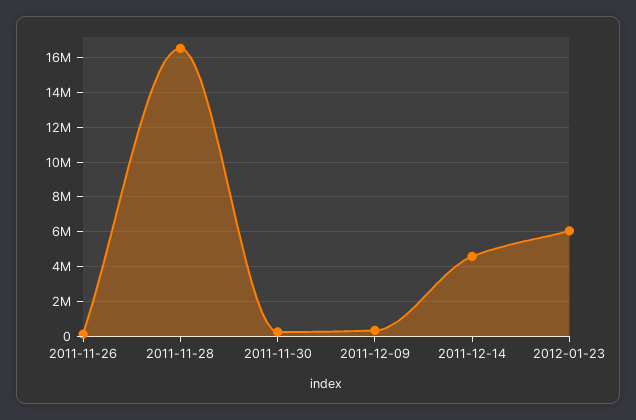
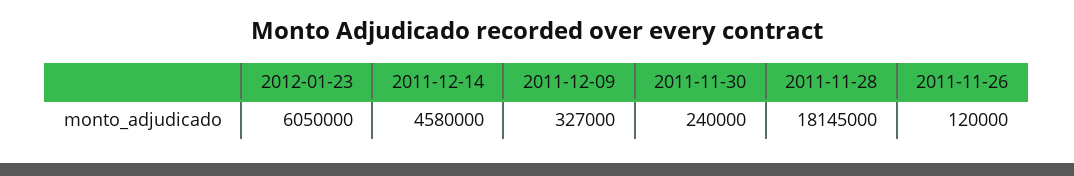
  {
    "2011-11-26": 120000,
-   "2011-11-28": 16500000,
+   "2011-11-28": 18145000,
    "2011-11-30": 240000,
    "2011-12-09": 327000,
    "2011-12-14": 4580000,
    "2012-01-23": 6050000
  }

